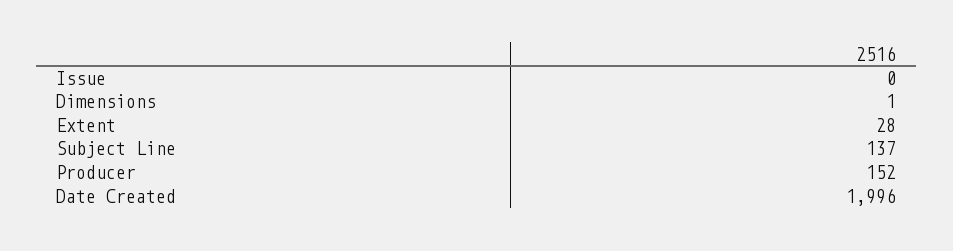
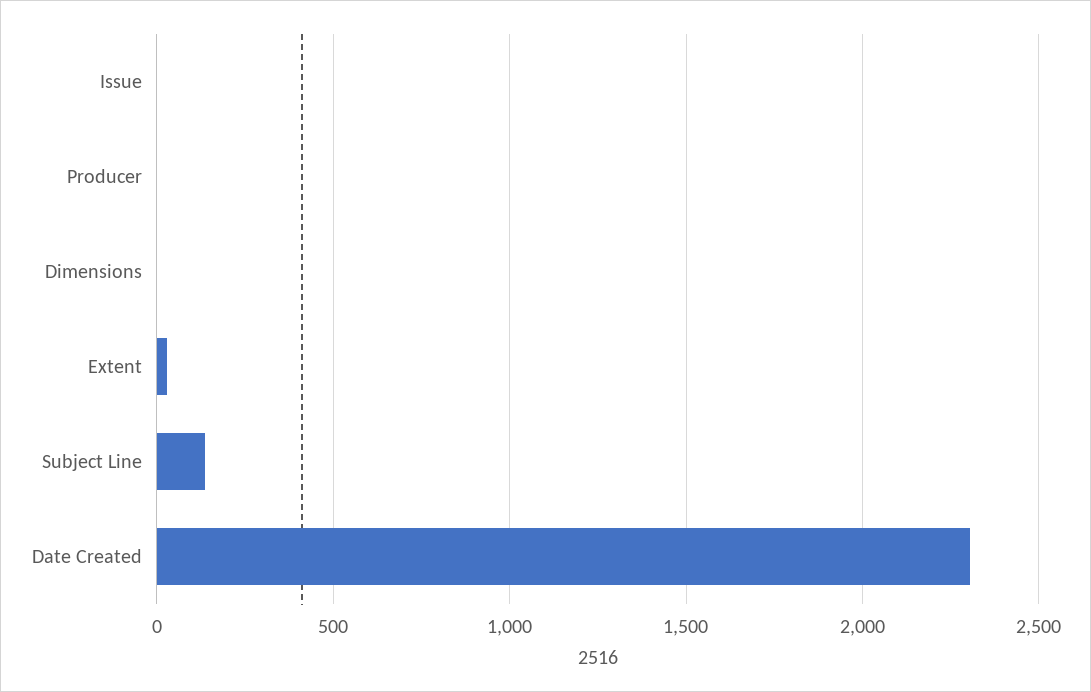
  {
    "Issue": 0,
    "Dimensions": 1,
    "Extent": 28,
    "Subject Line": 137,
-   "Producer": 152,
+   "Producer": 0,
-   "Date Created": 1996
+   "Date Created": 2300
  }

